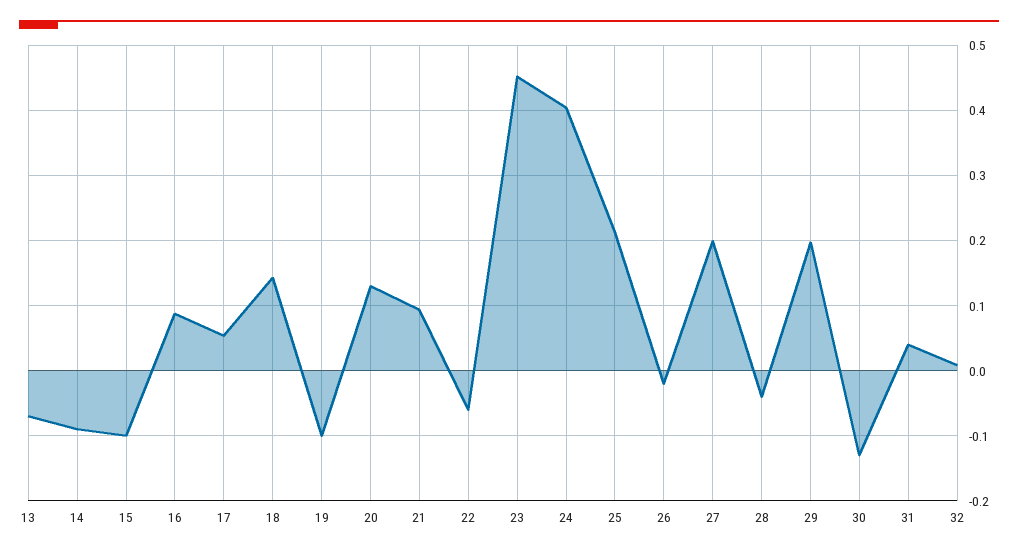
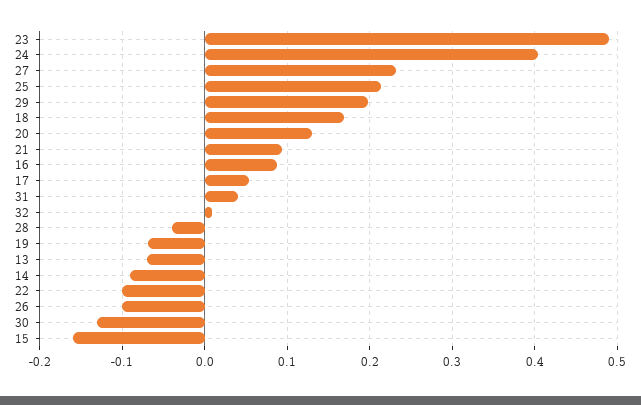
  {
    "13": -0.07,
    "14": -0.09,
-   "15": -0.1,
+   "15": -0.16,
    "16": 0.09,
    "17": 0.05,
-   "18": 0.14,
+   "18": 0.17,
-   "19": -0.1,
+   "19": -0.07,
    "20": 0.13,
    "21": 0.09,
-   "22": -0.06,
+   "22": -0.1,
-   "23": 0.45,
+   "23": 0.49,
    "24": 0.4,
    "25": 0.21,
-   "26": -0.02,
+   "26": -0.1,
-   "27": 0.2,
+   "27": 0.23,
    "28": -0.04,
    "29": 0.2,
    "30": -0.13,
    "31": 0.04,
    "32": 0.01
  }

